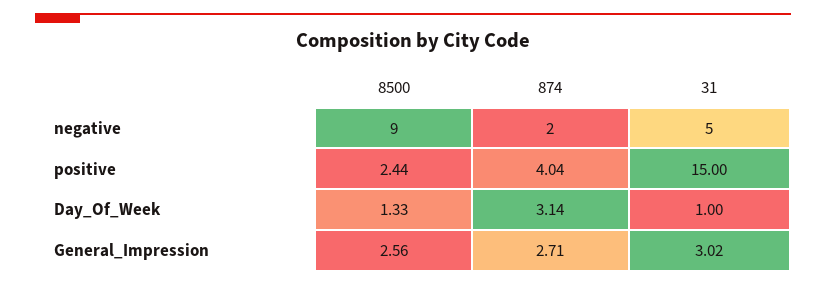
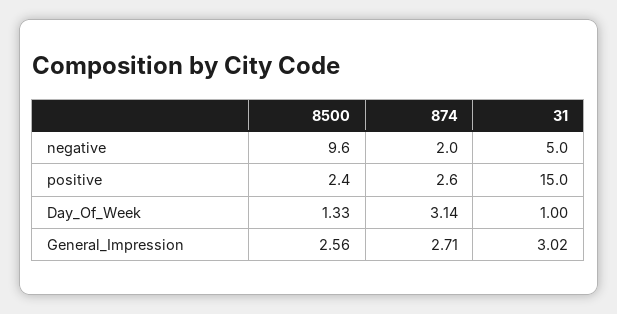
  {
    "8500": {
-     "negative": 9,
+     "negative": 9.6,
      "positive": 2.44,
      "Day_Of_Week": 1.33,
      "General_Impression": 2.56
    },
    "874": {
      "negative": 2,
-     "positive": 4.04,
+     "positive": 2.6,
      "Day_Of_Week": 3.14,
      "General_Impression": 2.71
    },
    "31": {
      "negative": 5,
      "positive": 15,
      "Day_Of_Week": 1,
      "General_Impression": 3.02
    }
  }

